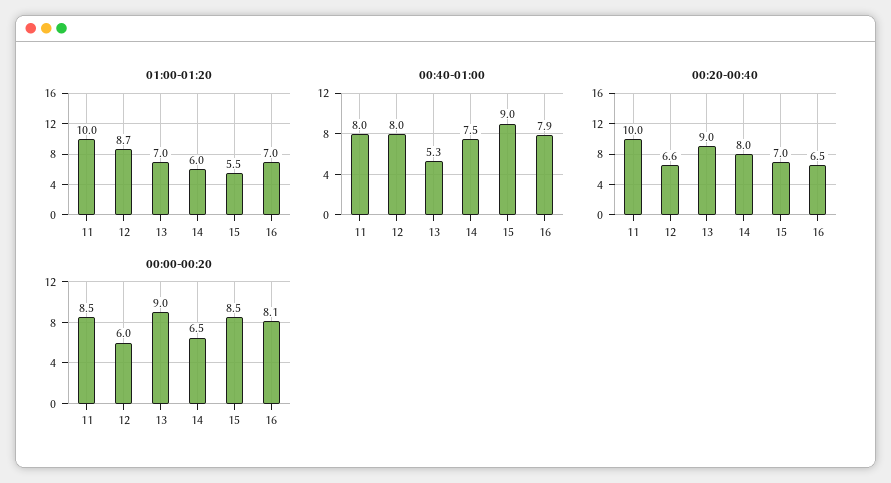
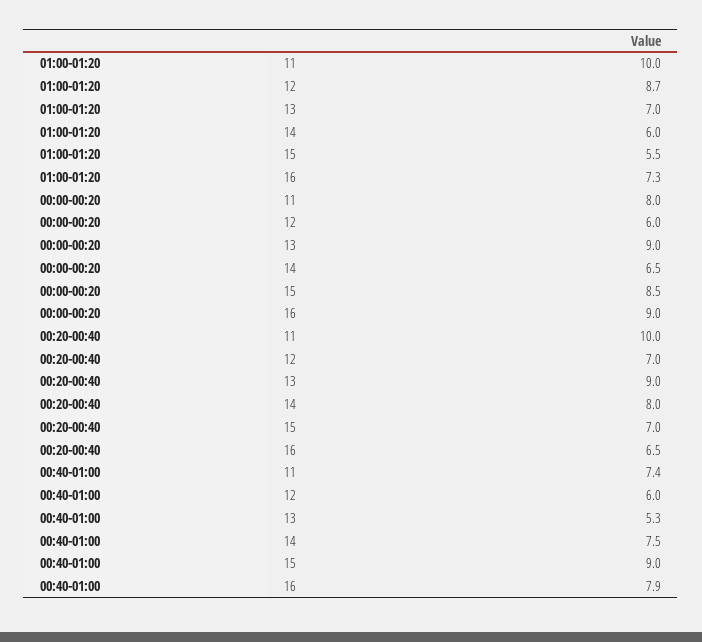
  {
    "01:00-01:20": {
      "11": 10,
      "12": 8.7,
      "13": 7,
      "14": 6,
      "15": 5.5,
-     "16": 7
+     "16": 7.3
    },
    "00:40-01:00": {
-     "11": 8,
+     "11": 7.4,
-     "12": 8,
+     "12": 6,
      "13": 5.3,
      "14": 7.5,
      "15": 9,
      "16": 7.9
    },
    "00:20-00:40": {
      "11": 10,
-     "12": 6.6,
+     "12": 7,
      "13": 9,
      "14": 8,
      "15": 7,
      "16": 6.5
    },
    "00:00-00:20": {
-     "11": 8.5,
+     "11": 8,
      "12": 6,
      "13": 9,
      "14": 6.5,
      "15": 8.5,
-     "16": 8.1
+     "16": 9
    }
  }

